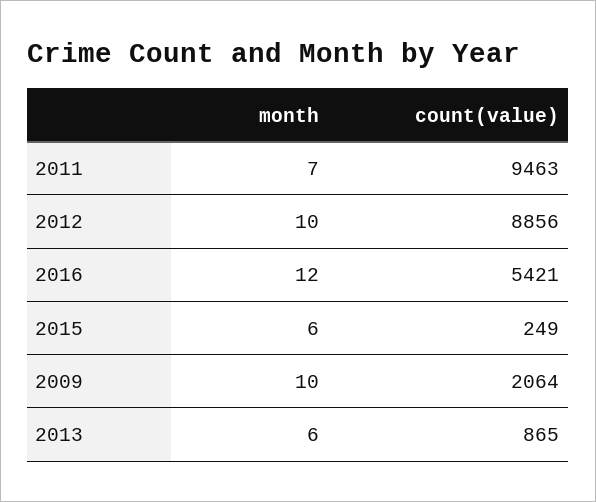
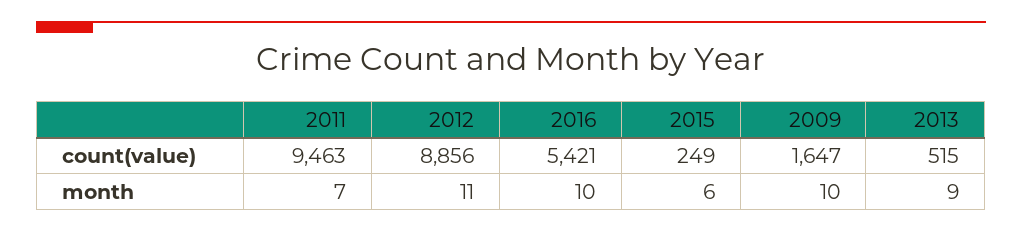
  {
    "month": {
      "2011": 7,
-     "2012": 10,
+     "2012": 11,
-     "2016": 12,
+     "2016": 10,
      "2015": 6,
      "2009": 10,
-     "2013": 6
+     "2013": 9
    },
    "count(value)": {
      "2011": 9463,
      "2012": 8856,
      "2016": 5421,
      "2015": 249,
-     "2009": 2064,
+     "2009": 1647,
-     "2013": 865
+     "2013": 515
    }
  }

